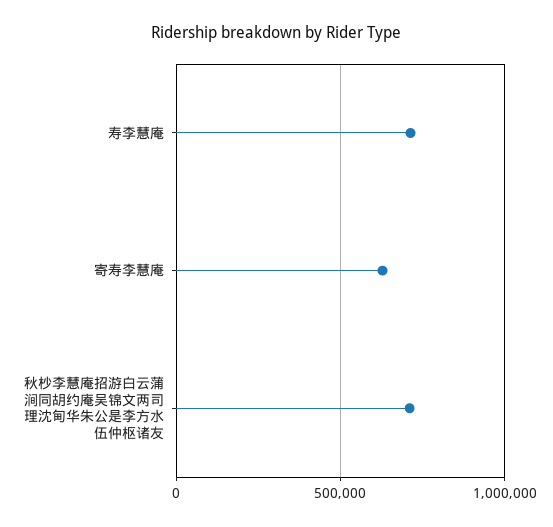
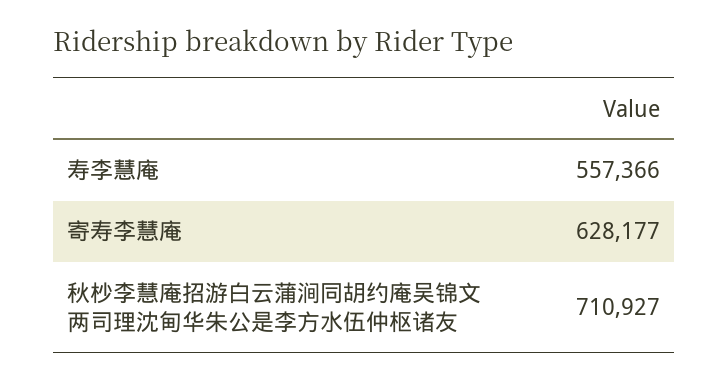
  {
-   "寿李慧庵": 700000,
+   "寿李慧庵": 557366,
    "寄寿李慧庵": 628177,
    "秋杪李慧庵招游白云蒲涧同胡约庵吴锦文两司理沈甸华朱公是李方水伍仲枢诸友": 710927
  }

